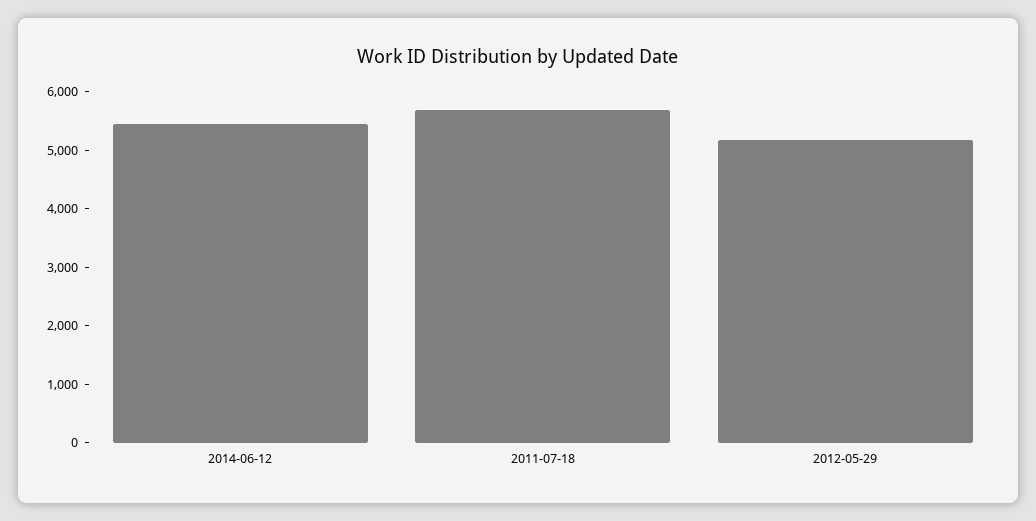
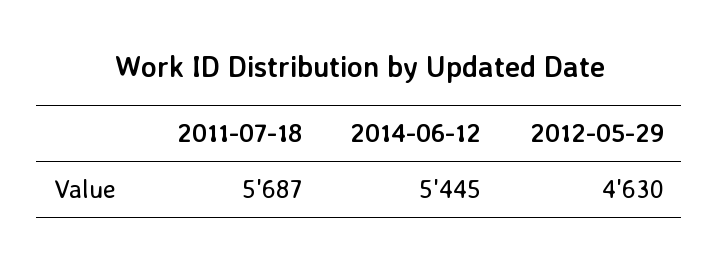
  {
    "2014-06-12": 5445,
    "2011-07-18": 5687,
-   "2012-05-29": 5200
+   "2012-05-29": 4630
  }

